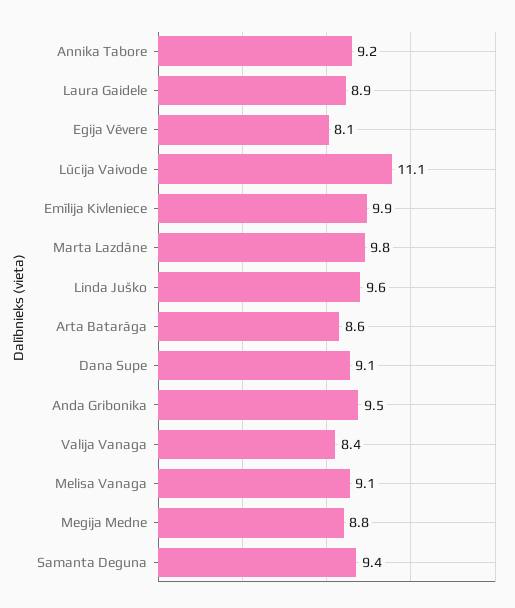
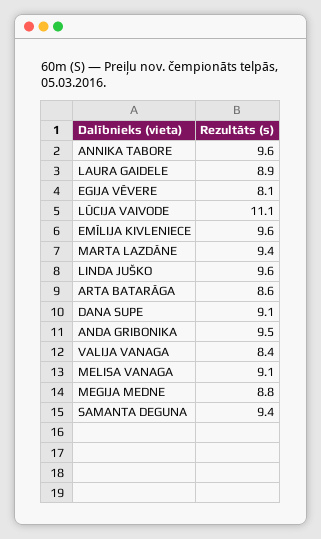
  {
-   "Annika Tabore": 9.2,
+   "Annika Tabore": 9.6,
    "Laura Gaidele": 8.9,
    "Egija Vēvere": 8.1,
    "Lūcija Vaivode": 11.1,
-   "Emīlija Kivleniece": 9.9,
+   "Emīlija Kivleniece": 9.6,
-   "Marta Lazdāne": 9.8,
+   "Marta Lazdāne": 9.4,
    "Linda Juško": 9.6,
    "Arta Batarāga": 8.6,
    "Dana Supe": 9.1,
    "Anda Gribonika": 9.5,
    "Valija Vanaga": 8.4,
    "Melisa Vanaga": 9.1,
    "Megija Medne": 8.8,
    "Samanta Deguna": 9.4
  }

